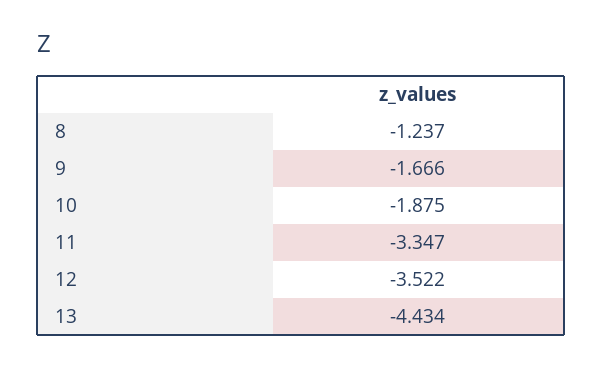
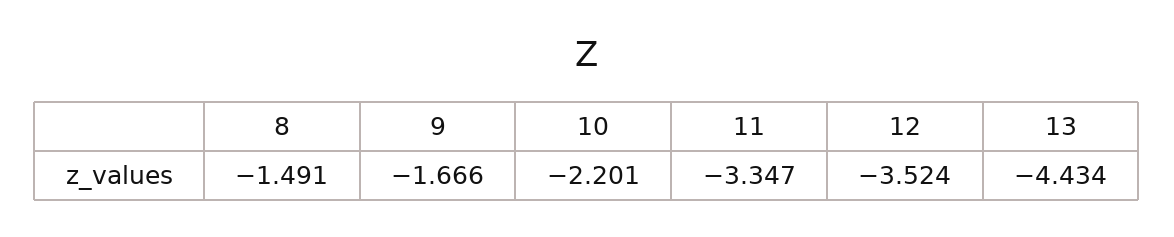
  {
-   "8": -1.237,
+   "8": -1.491,
    "9": -1.666,
-   "10": -1.875,
+   "10": -2.201,
    "11": -3.347,
-   "12": -3.522,
+   "12": -3.524,
    "13": -4.434
  }

